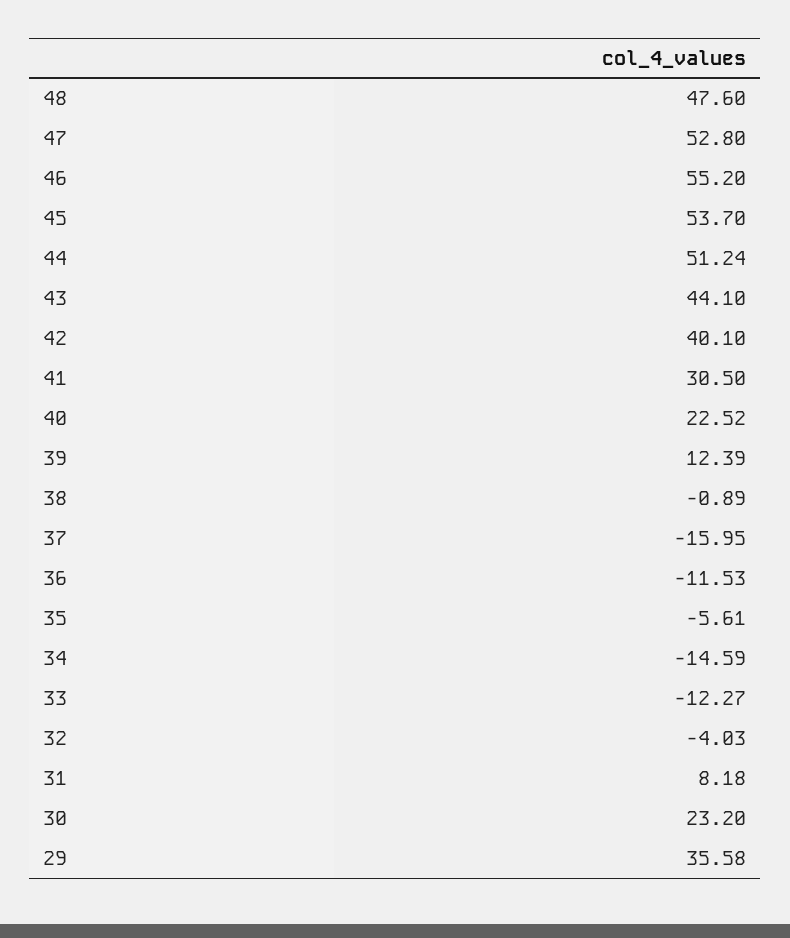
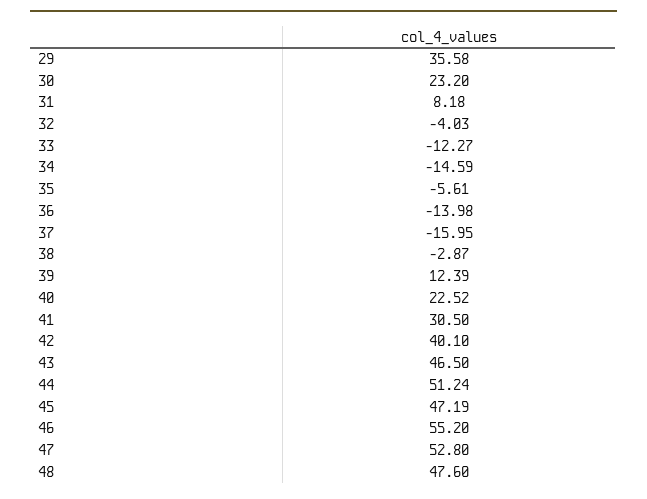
  {
    "48": 47.6,
    "47": 52.8,
    "46": 55.2,
-   "45": 53.7,
+   "45": 47.19,
    "44": 51.24,
-   "43": 44.1,
+   "43": 46.5,
    "42": 40.1,
    "41": 30.5,
    "40": 22.52,
    "39": 12.39,
-   "38": -0.89,
+   "38": -2.87,
    "37": -15.95,
-   "36": -11.53,
+   "36": -13.98,
    "35": -5.61,
    "34": -14.59,
    "33": -12.27,
    "32": -4.03,
    "31": 8.18,
    "30": 23.2,
    "29": 35.58
  }

